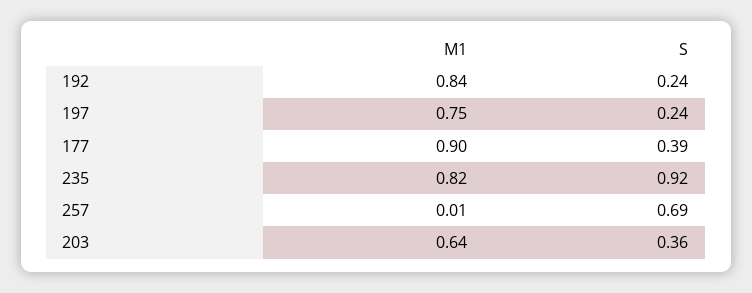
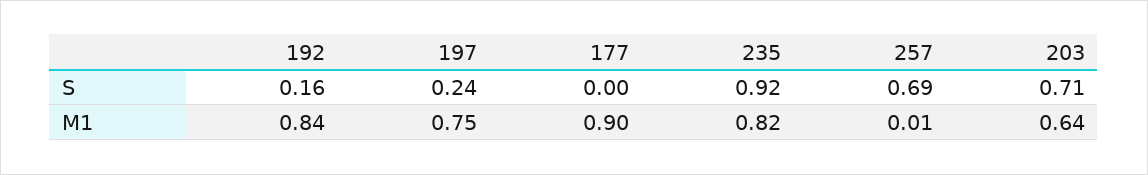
  {
    "M1": {
      "192": 0.84,
      "197": 0.75,
      "177": 0.9,
      "235": 0.82,
      "257": 0.01,
      "203": 0.64
    },
    "S": {
-     "192": 0.24,
+     "192": 0.16,
      "197": 0.24,
-     "177": 0.39,
+     "177": 0,
      "235": 0.92,
      "257": 0.69,
-     "203": 0.36
+     "203": 0.71
    }
  }

